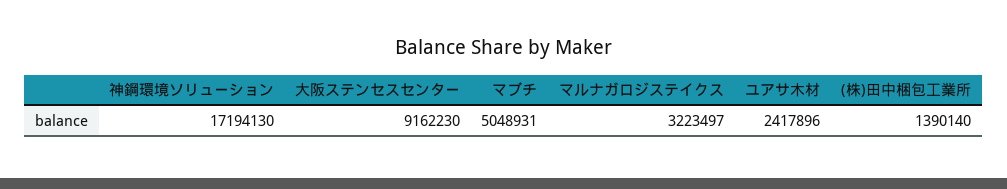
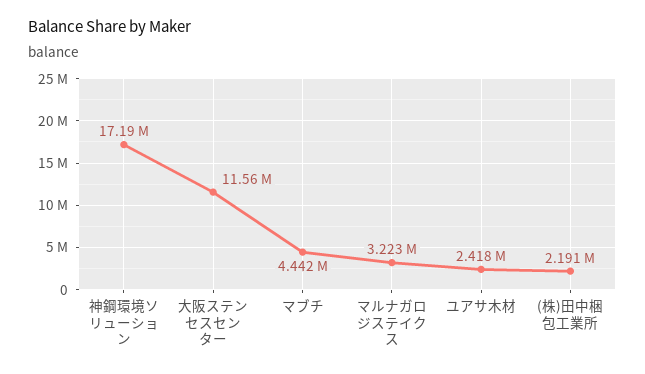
  {
    "神鋼環境ソリューション": 17194130,
-   "大阪ステンセスセンター": 9162230,
+   "大阪ステンセスセンター": 11560000,
-   "マブチ": 5048931,
+   "マブチ": 4442000,
    "マルナガロジステイクス": 3223497,
    "ユアサ木材": 2417896,
-   "(株)田中梱包工業所": 1390140
+   "(株)田中梱包工業所": 2191000
  }

